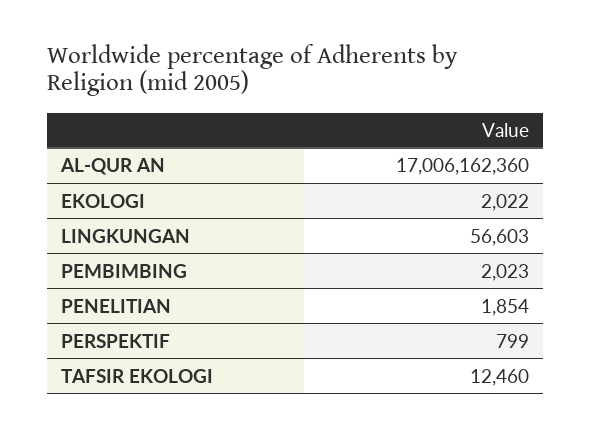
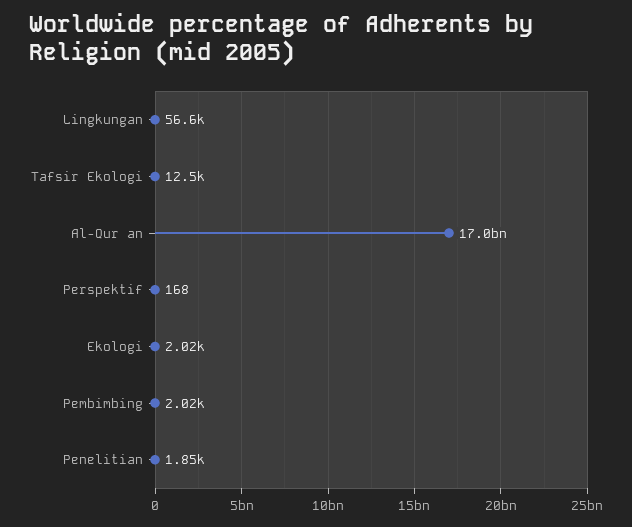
  {
    "AL-QUR AN": 17006162360,
    "EKOLOGI": 2022,
    "LINGKUNGAN": 56603,
    "PEMBIMBING": 2023,
    "PENELITIAN": 1854,
-   "PERSPEKTIF": 799,
+   "PERSPEKTIF": 168,
    "TAFSIR EKOLOGI": 12460
  }

